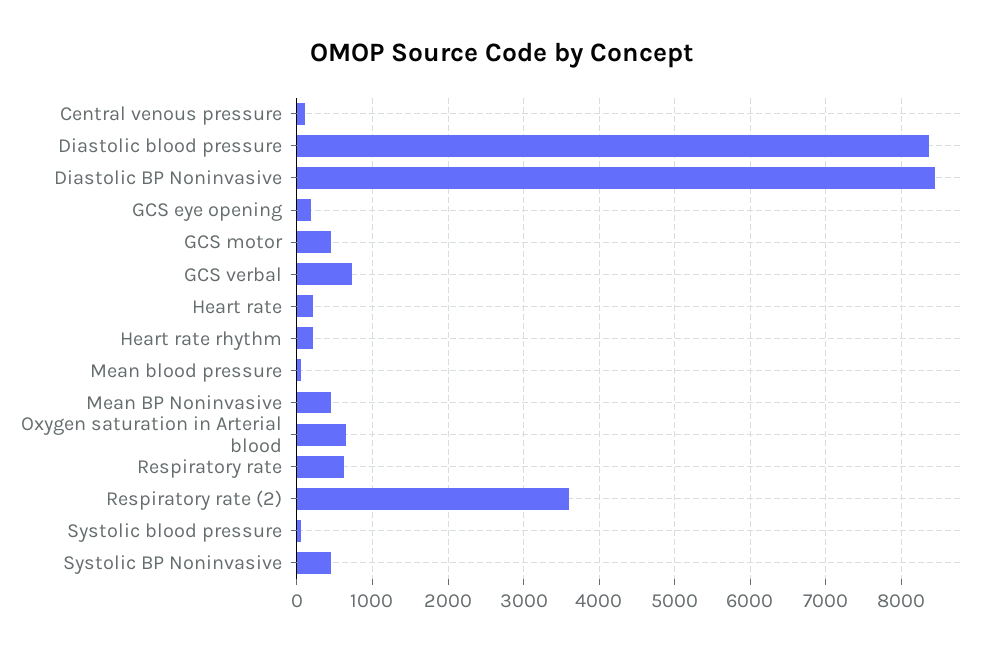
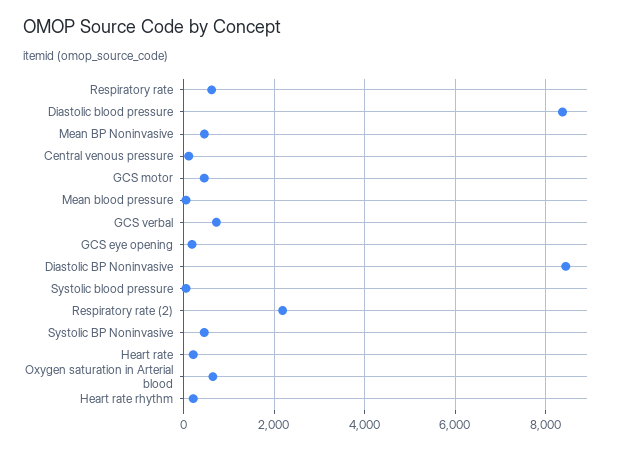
  {
    "Central venous pressure": 100,
    "Diastolic blood pressure": 8400,
    "Diastolic BP Noninvasive": 8400,
    "GCS eye opening": 200,
    "GCS motor": 500,
    "GCS verbal": 700,
    "Heart rate": 200,
    "Heart rate rhythm": 200,
    "Mean blood pressure": 100,
    "Mean BP Noninvasive": 500,
    "Oxygen saturation in Arterial blood": 600,
    "Respiratory rate": 600,
-   "Respiratory rate (2)": 3600,
+   "Respiratory rate (2)": 2200,
    "Systolic blood pressure": 100,
    "Systolic BP Noninvasive": 500
  }

